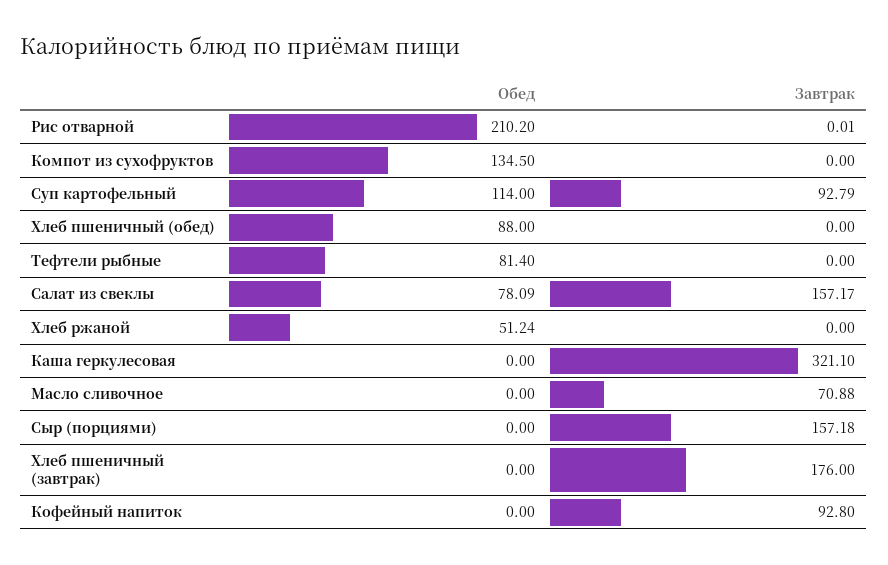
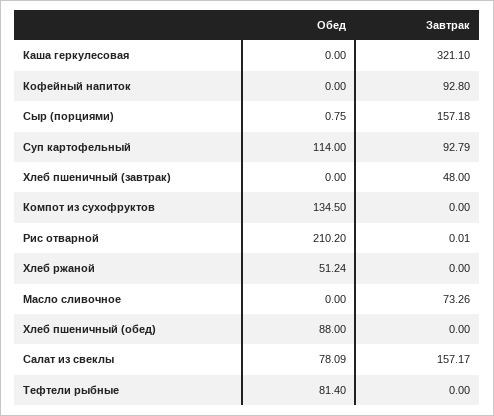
  {
    "Обед": {
      "Рис отварной": 210.2,
      "Компот из сухофруктов": 134.5,
      "Суп картофельный": 114,
      "Хлеб пшеничный (обед)": 88,
      "Тефтели рыбные": 81.4,
      "Салат из свеклы": 78.09,
      "Хлеб ржаной": 51.24,
      "Каша геркулесовая": 0,
      "Масло сливочное": 0,
-     "Сыр (порциями)": 0,
+     "Сыр (порциями)": 0.75,
      "Хлеб пшеничный (завтрак)": 0,
      "Кофейный напиток": 0
    },
    "Завтрак": {
      "Рис отварной": 0.01,
      "Компот из сухофруктов": 0,
      "Суп картофельный": 92.79,
      "Хлеб пшеничный (обед)": 0,
      "Тефтели рыбные": 0,
      "Салат из свеклы": 157.17,
      "Хлеб ржаной": 0,
      "Каша геркулесовая": 321.1,
-     "Масло сливочное": 70.88,
+     "Масло сливочное": 73.26,
      "Сыр (порциями)": 157.18,
-     "Хлеб пшеничный (завтрак)": 176,
+     "Хлеб пшеничный (завтрак)": 48,
      "Кофейный напиток": 92.8
    }
  }

